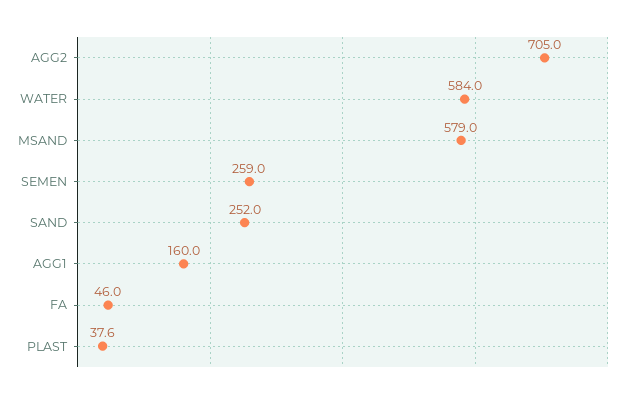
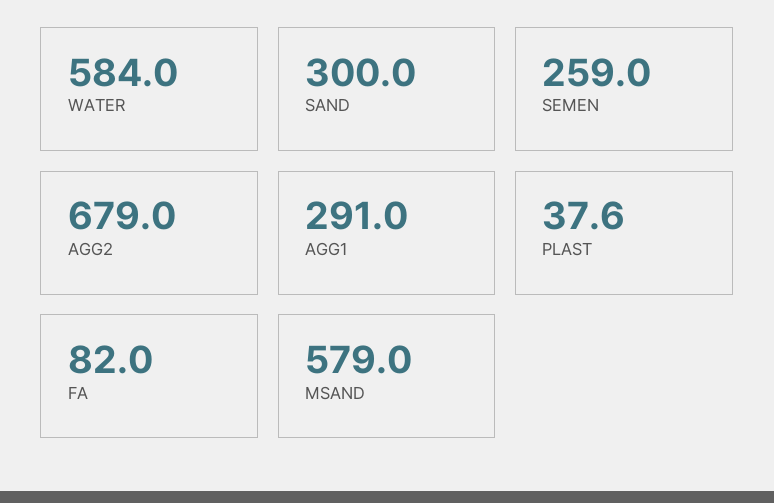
  {
-   "AGG2": 705,
+   "AGG2": 679,
    "WATER": 584,
    "MSAND": 579,
    "SEMEN": 259,
-   "SAND": 252,
+   "SAND": 300,
-   "AGG1": 160,
+   "AGG1": 291,
-   "FA": 46,
+   "FA": 82,
    "PLAST": 37.6
  }

